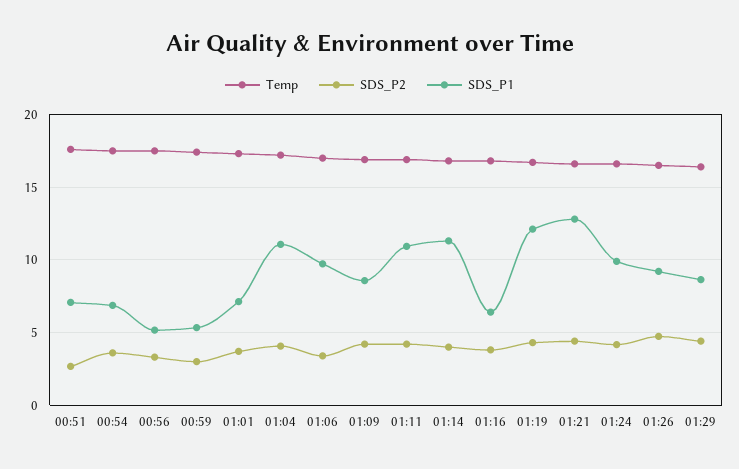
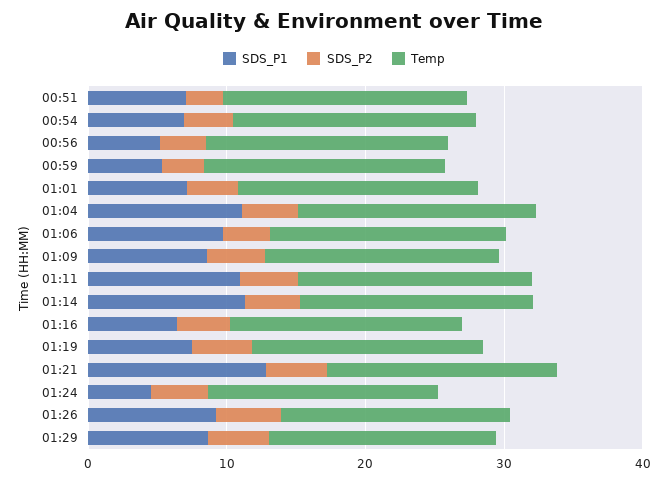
  {
    "Temp": {
      "00:51": 17.5,
      "00:54": 17.5,
      "00:56": 17.5,
      "00:59": 17.5,
      "01:01": 17.5,
      "01:04": 17,
      "01:06": 17,
      "01:09": 17,
      "01:11": 17,
      "01:14": 17,
      "01:16": 17,
      "01:19": 16.5,
      "01:21": 16.5,
      "01:24": 16.5,
      "01:26": 16.5,
      "01:29": 16.5
    },
    "SDS_P2": {
      "00:51": 2.5,
      "00:54": 3.5,
      "00:56": 3.5,
      "00:59": 3,
      "01:01": 3.5,
      "01:04": 4,
      "01:06": 3.5,
      "01:09": 4,
      "01:11": 4,
      "01:14": 4,
      "01:16": 4,
      "01:19": 4.5,
      "01:21": 4.5,
      "01:24": 4,
      "01:26": 4.5,
      "01:29": 4.5
    },
    "SDS_P1": {
      "00:51": 7,
      "00:54": 7,
      "00:56": 5,
      "00:59": 5.5,
      "01:01": 7,
      "01:04": 11,
      "01:06": 9.5,
      "01:09": 8.5,
      "01:11": 11,
      "01:14": 11.5,
      "01:16": 6.5,
-     "01:19": 12,
+     "01:19": 8,
      "01:21": 13,
-     "01:24": 10,
+     "01:24": 4,
      "01:26": 9,
      "01:29": 8.5
    }
  }

